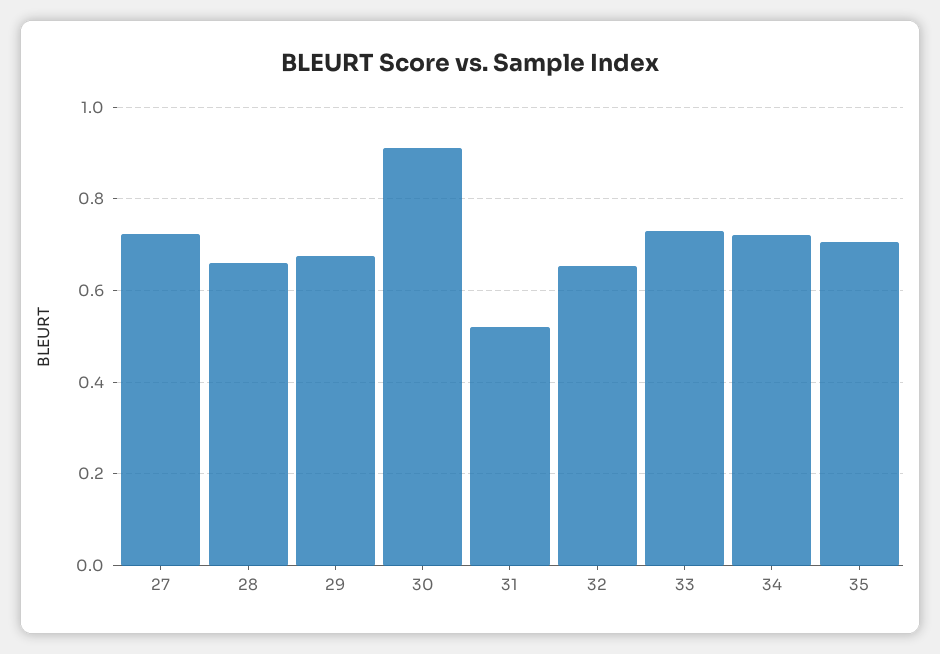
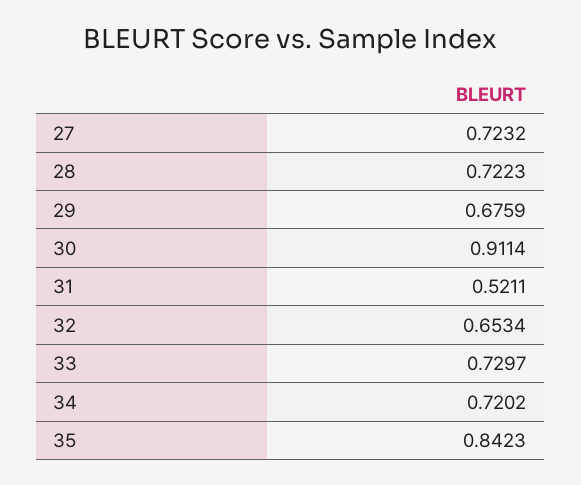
  {
    "27": 0.7232,
-   "28": 0.66,
+   "28": 0.7223,
    "29": 0.6759,
    "30": 0.9114,
    "31": 0.5211,
    "32": 0.6534,
    "33": 0.7297,
    "34": 0.7202,
-   "35": 0.7
+   "35": 0.8423
  }

